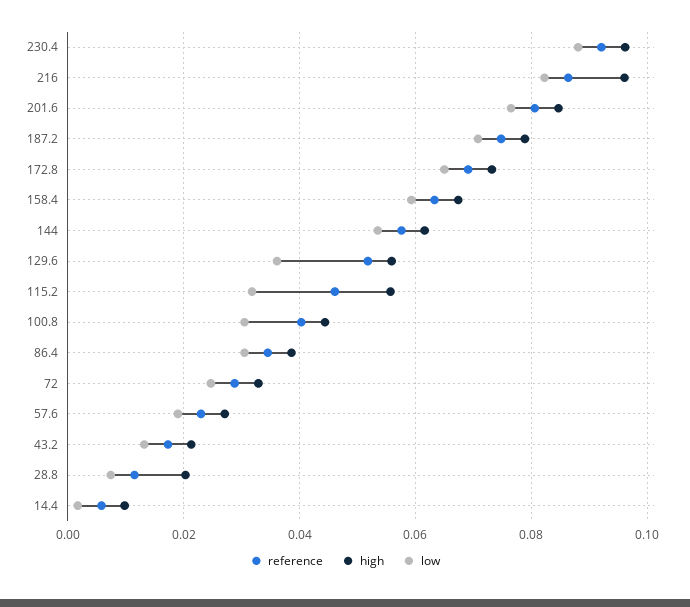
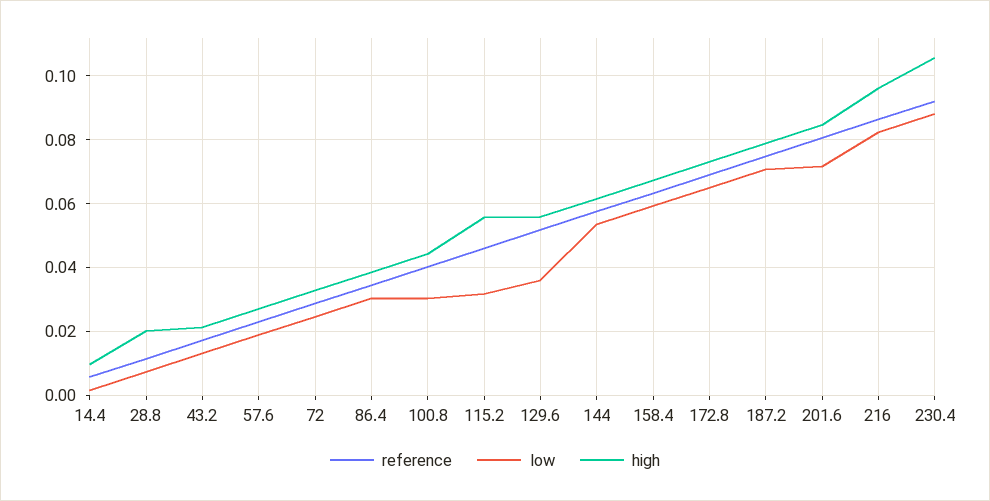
  {
    "reference": {
      "230.4": 0.092,
      "216": 0.086,
      "201.6": 0.08,
      "187.2": 0.074,
      "172.8": 0.07,
      "158.4": 0.064,
      "144": 0.058,
      "129.6": 0.052,
      "115.2": 0.046,
      "100.8": 0.04,
      "86.4": 0.034,
      "72": 0.028,
      "57.6": 0.024,
      "43.2": 0.018,
      "28.8": 0.012,
      "14.4": 0.006
    },
    "high": {
-     "230.4": 0.096,
+     "230.4": 0.106,
      "216": 0.096,
      "201.6": 0.084,
      "187.2": 0.078,
      "172.8": 0.074,
      "158.4": 0.068,
      "144": 0.062,
      "129.6": 0.056,
      "115.2": 0.056,
      "100.8": 0.044,
      "86.4": 0.038,
      "72": 0.032,
      "57.6": 0.028,
      "43.2": 0.022,
      "28.8": 0.02,
      "14.4": 0.01
    },
    "low": {
      "230.4": 0.088,
      "216": 0.082,
-     "201.6": 0.076,
+     "201.6": 0.072,
      "187.2": 0.07,
      "172.8": 0.066,
      "158.4": 0.06,
      "144": 0.054,
      "129.6": 0.036,
      "115.2": 0.032,
      "100.8": 0.03,
      "86.4": 0.03,
      "72": 0.024,
      "57.6": 0.02,
      "43.2": 0.014,
      "28.8": 0.008,
      "14.4": 0.002
    }
  }

